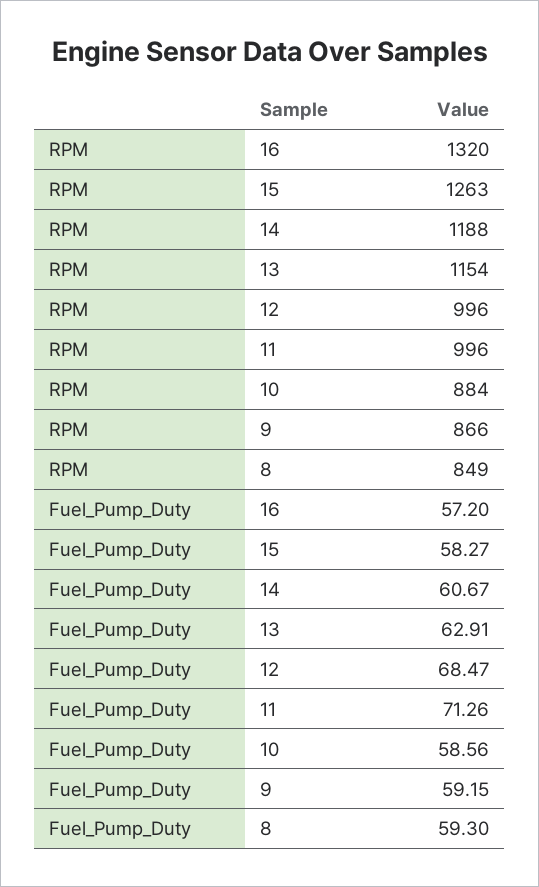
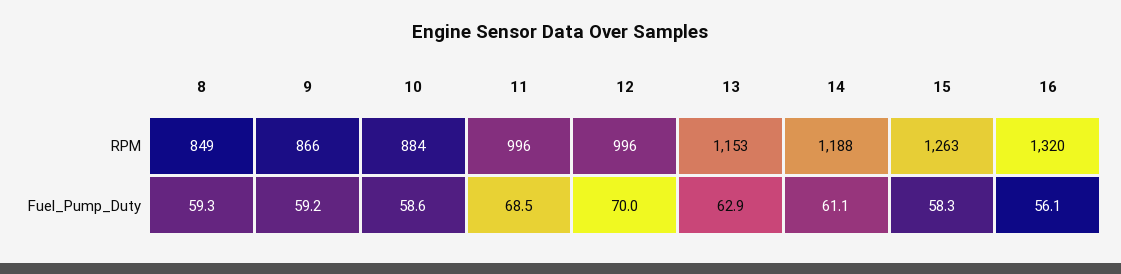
  {
    "RPM": {
      "16": 1320,
      "15": 1263,
      "14": 1188,
-     "13": 1154,
+     "13": 1153,
      "12": 996,
      "11": 996,
      "10": 884,
      "9": 866,
      "8": 849
    },
    "Fuel_Pump_Duty": {
-     "16": 57.2,
+     "16": 56.1,
      "15": 58.27,
-     "14": 60.67,
+     "14": 61.1,
      "13": 62.91,
-     "12": 68.47,
+     "12": 70,
-     "11": 71.26,
+     "11": 68.5,
      "10": 58.56,
      "9": 59.15,
      "8": 59.3
    }
  }

